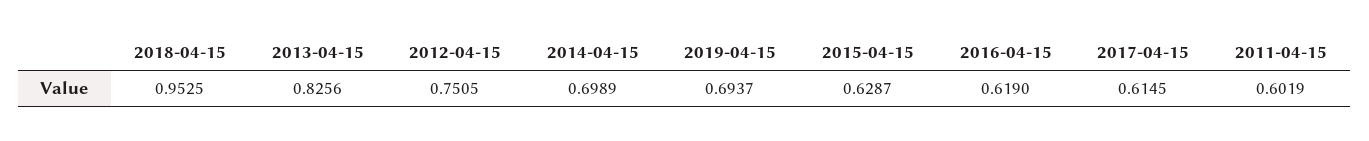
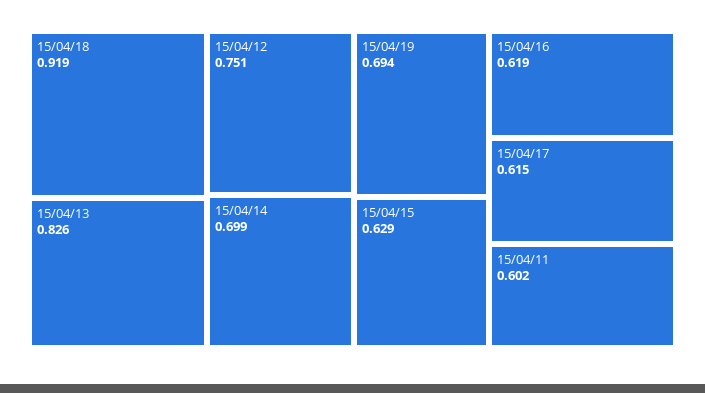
  {
-   "2018-04-15": 0.9525,
+   "2018-04-15": 0.919,
    "2013-04-15": 0.8256,
    "2012-04-15": 0.7505,
    "2014-04-15": 0.6989,
    "2019-04-15": 0.6937,
    "2015-04-15": 0.6287,
    "2016-04-15": 0.619,
    "2017-04-15": 0.6145,
    "2011-04-15": 0.6019
  }

